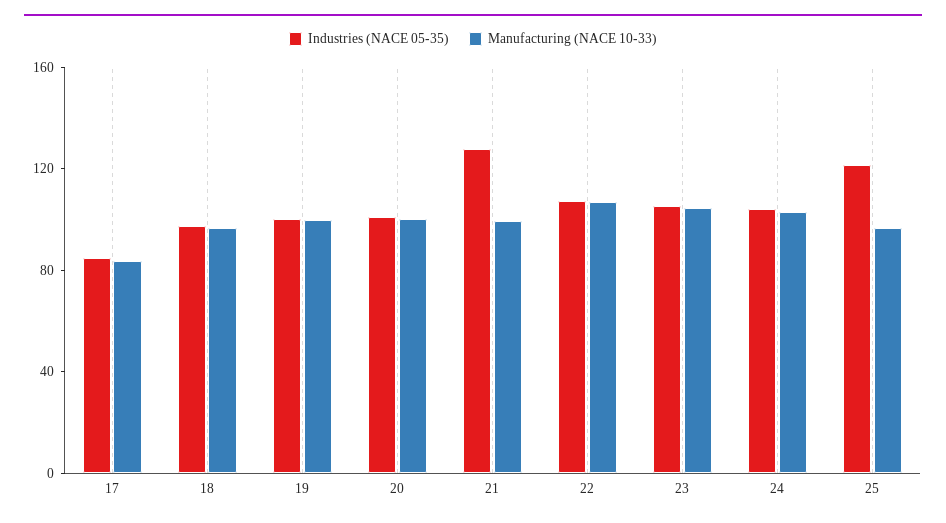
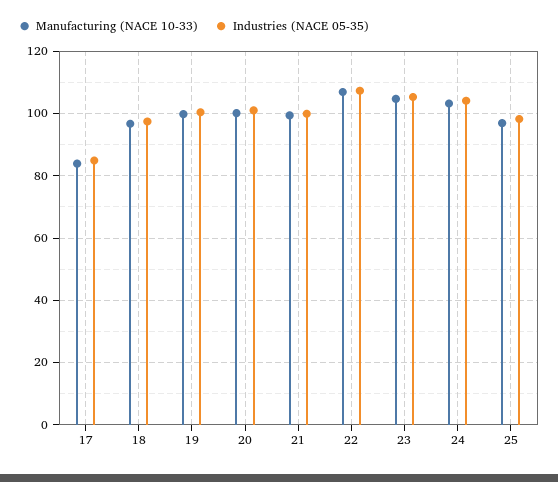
  {
    "Industries (NACE 05-35)": {
      "17": 84,
      "18": 98,
      "19": 100,
      "20": 102,
-     "21": 130,
+     "21": 100,
      "22": 108,
      "23": 106,
      "24": 104,
-     "25": 120
+     "25": 98
    },
    "Manufacturing (NACE 10-33)": {
      "17": 84,
      "18": 96,
      "19": 100,
      "20": 100,
      "21": 100,
      "22": 106,
      "23": 104,
      "24": 104,
      "25": 96
    }
  }

